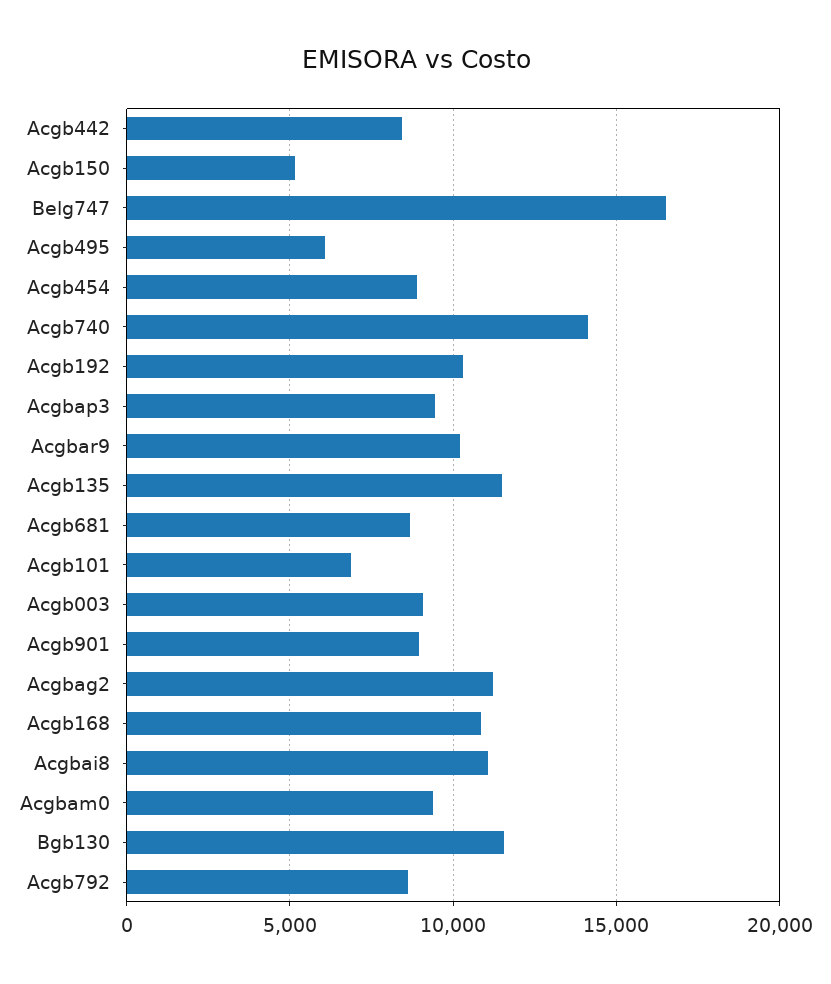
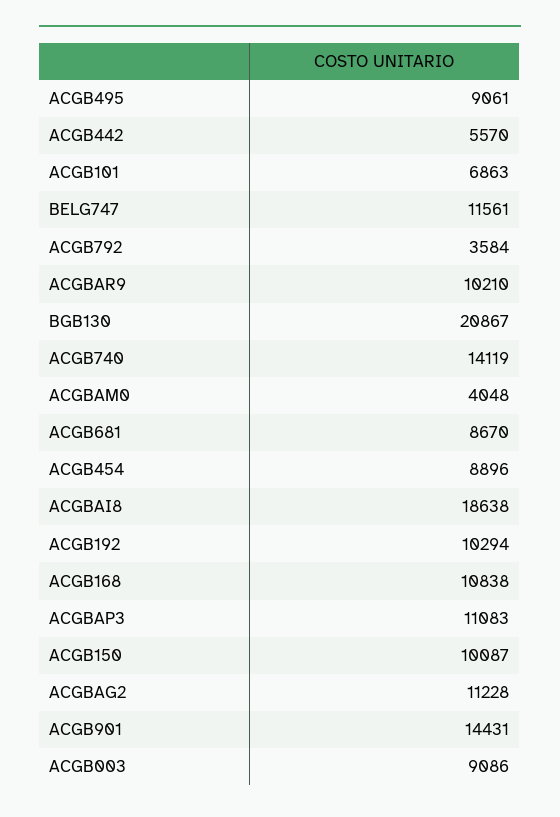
  {
-   "Acgb442": 8500,
+   "Acgb442": 5570,
-   "Acgb150": 5000,
+   "Acgb150": 10087,
-   "Belg747": 16500,
+   "Belg747": 11561,
-   "Acgb495": 6000,
+   "Acgb495": 9061,
    "Acgb454": 8896,
    "Acgb740": 14119,
    "Acgb192": 10294,
-   "Acgbap3": 9500,
+   "Acgbap3": 11083,
    "Acgbar9": 10210,
-   "Acgb135": 11500,
    "Acgb681": 8670,
    "Acgb101": 6863,
    "Acgb003": 9086,
-   "Acgb901": 9000,
+   "Acgb901": 14431,
    "Acgbag2": 11228,
    "Acgb168": 10838,
-   "Acgbai8": 11000,
+   "Acgbai8": 18638,
-   "Acgbam0": 9500,
+   "Acgbam0": 4048,
-   "Bgb130": 11500,
+   "Bgb130": 20867,
-   "Acgb792": 8500
+   "Acgb792": 3584
  }

